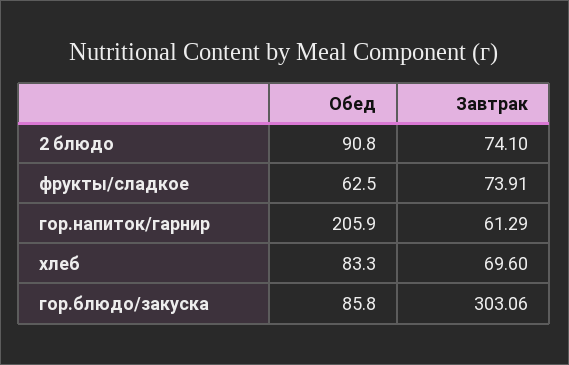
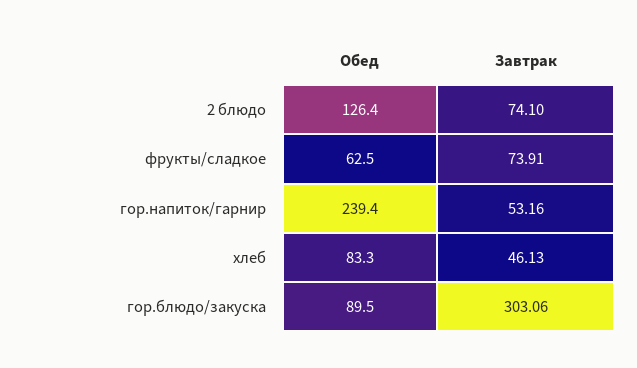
  {
    "Обед": {
-     "2 блюдо": 90.8,
+     "2 блюдо": 126.4,
      "фрукты/сладкое": 62.5,
-     "гор.напиток/гарнир": 205.9,
+     "гор.напиток/гарнир": 239.4,
      "хлеб": 83.3,
-     "гор.блюдо/закуска": 85.8
+     "гор.блюдо/закуска": 89.5
    },
    "Завтрак": {
      "2 блюдо": 74.1,
      "фрукты/сладкое": 73.91,
-     "гор.напиток/гарнир": 61.29,
+     "гор.напиток/гарнир": 53.16,
-     "хлеб": 69.6,
+     "хлеб": 46.13,
      "гор.блюдо/закуска": 303.06
    }
  }

